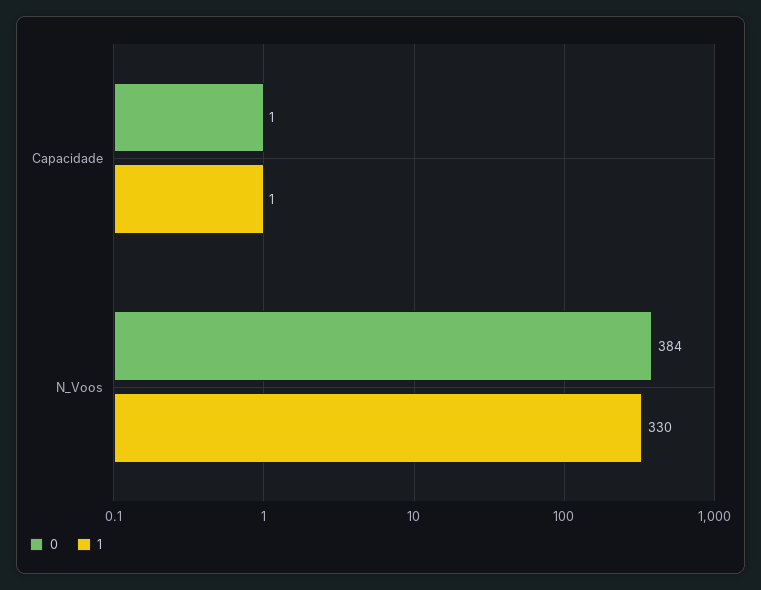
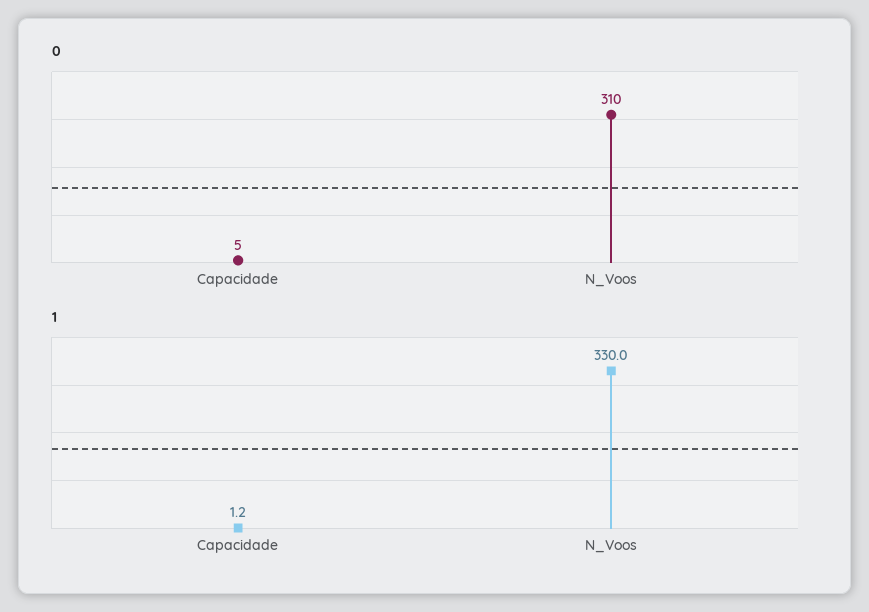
  {
    "0": {
-     "Capacidade": 1,
+     "Capacidade": 5,
-     "N_Voos": 384
+     "N_Voos": 310
    },
    "1": {
      "Capacidade": 1.2,
      "N_Voos": 330
    }
  }

